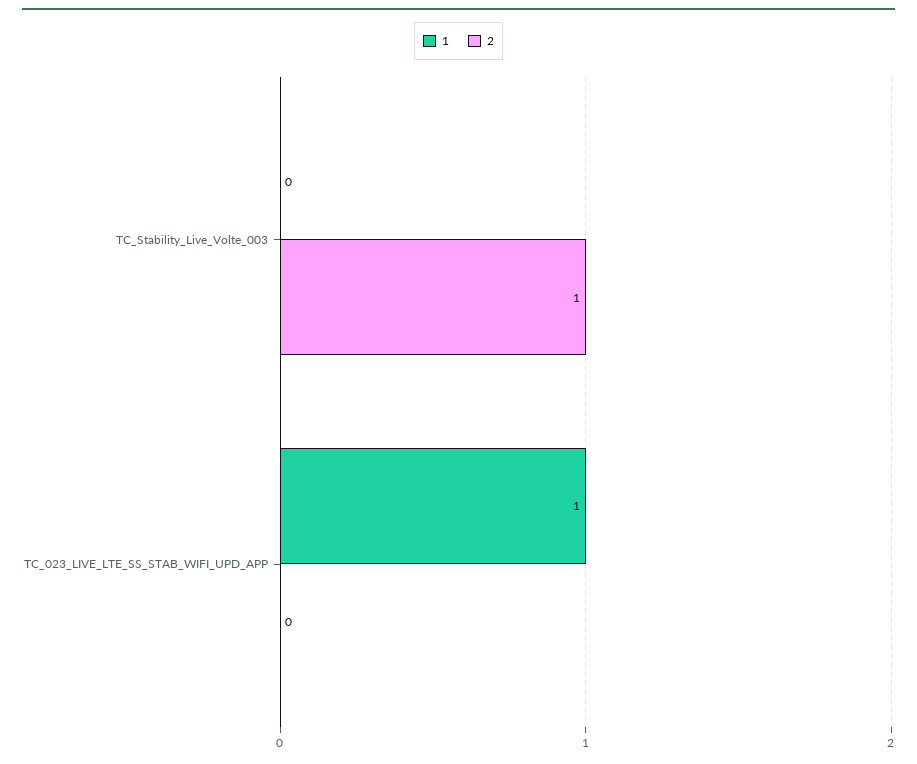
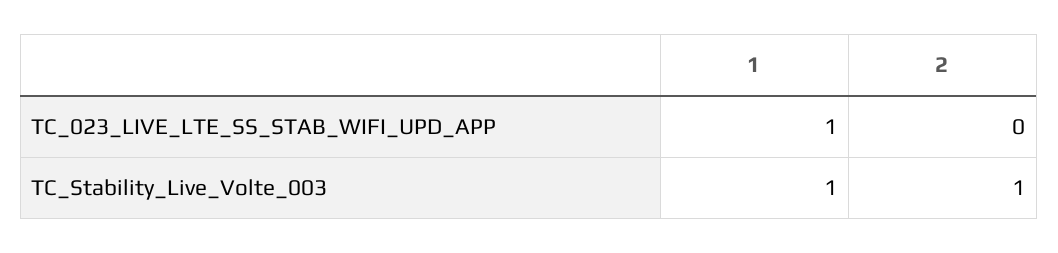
  {
    "1": {
-     "TC_Stability_Live_Volte_003": 0,
+     "TC_Stability_Live_Volte_003": 1,
      "TC_023_LIVE_LTE_SS_STAB_WIFI_UPD_APP": 1
    },
    "2": {
      "TC_Stability_Live_Volte_003": 1,
      "TC_023_LIVE_LTE_SS_STAB_WIFI_UPD_APP": 0
    }
  }

